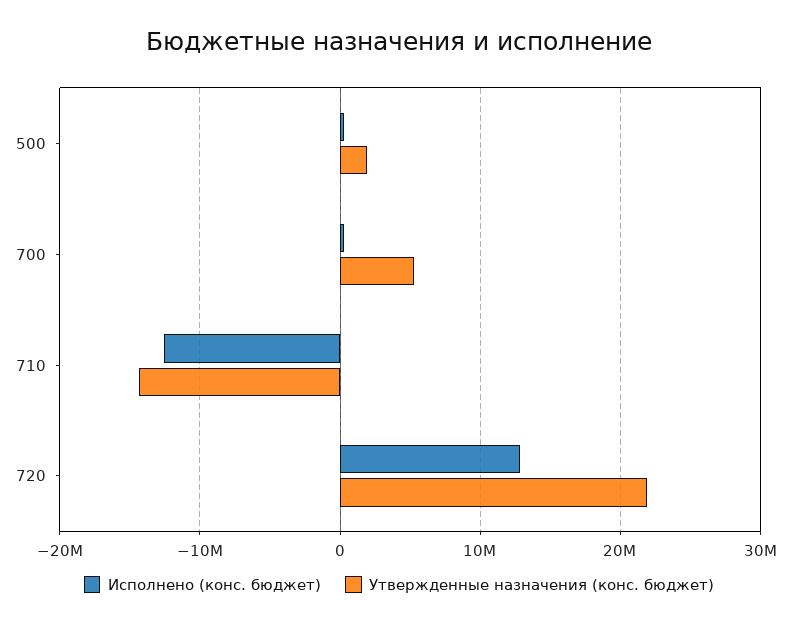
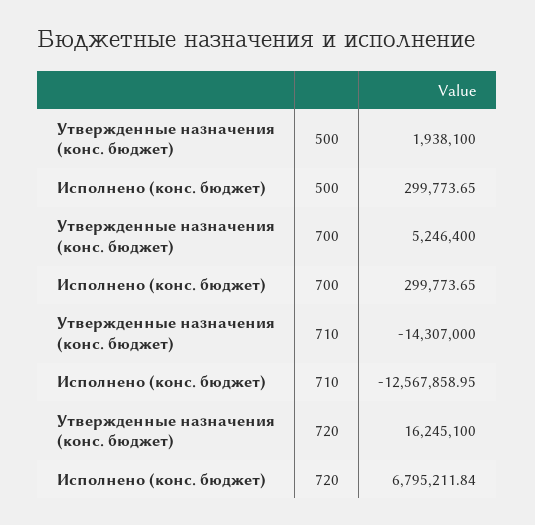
  {
    "Исполнено (конс. бюджет)": {
      "500": 299773.65,
      "700": 299773.65,
      "710": -12567858.95,
-     "720": 13000000
+     "720": 6795211.84
    },
    "Утвержденные назначения (конс. бюджет)": {
      "500": 1938100,
      "700": 5246400,
      "710": -14307000,
-     "720": 22000000
+     "720": 16245100
    }
  }

